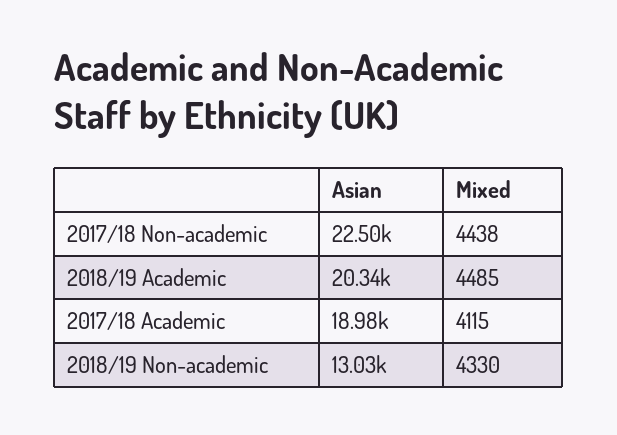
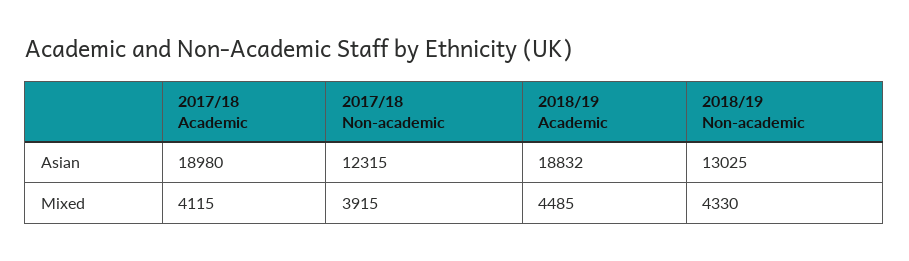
  {
    "Asian": {
-     "2017/18 Non-academic": 22500,
+     "2017/18 Non-academic": 12315,
-     "2018/19 Academic": 20340,
+     "2018/19 Academic": 18832,
      "2017/18 Academic": 18980,
      "2018/19 Non-academic": 13025
    },
    "Mixed": {
-     "2017/18 Non-academic": 4438,
+     "2017/18 Non-academic": 3915,
      "2018/19 Academic": 4485,
      "2017/18 Academic": 4115,
      "2018/19 Non-academic": 4330
    }
  }

